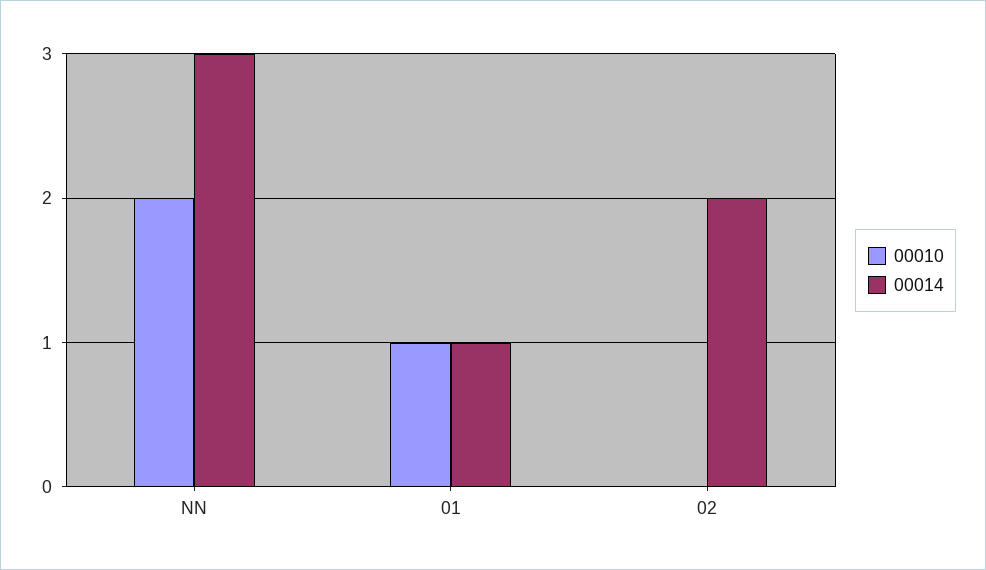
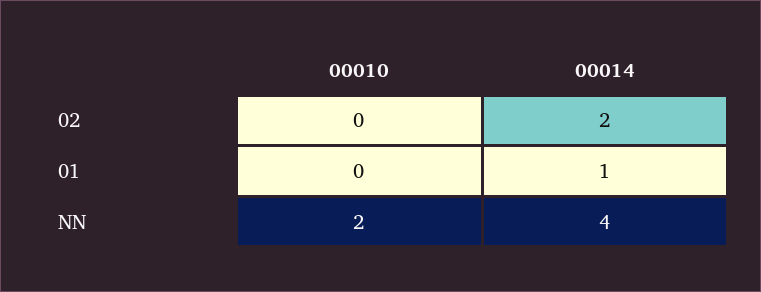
  {
    "00010": {
      "NN": 2,
-     "01": 1,
+     "01": 0,
      "02": 0
    },
    "00014": {
-     "NN": 3,
+     "NN": 4,
      "01": 1,
      "02": 2
    }
  }

